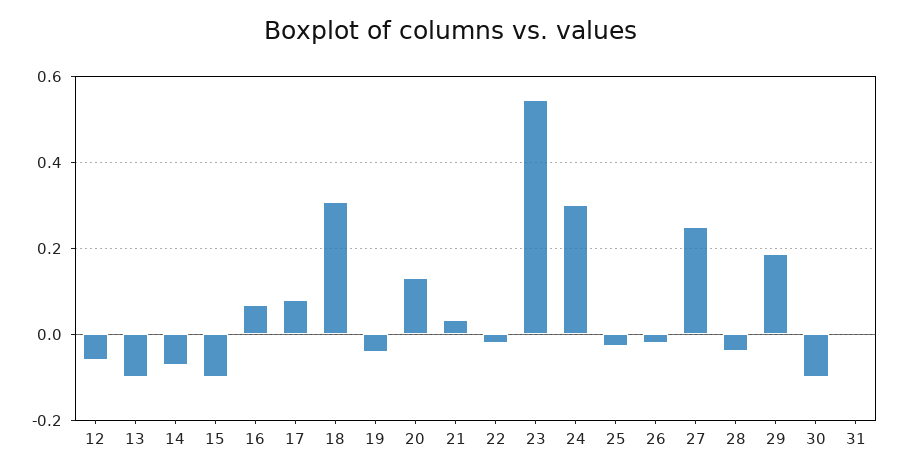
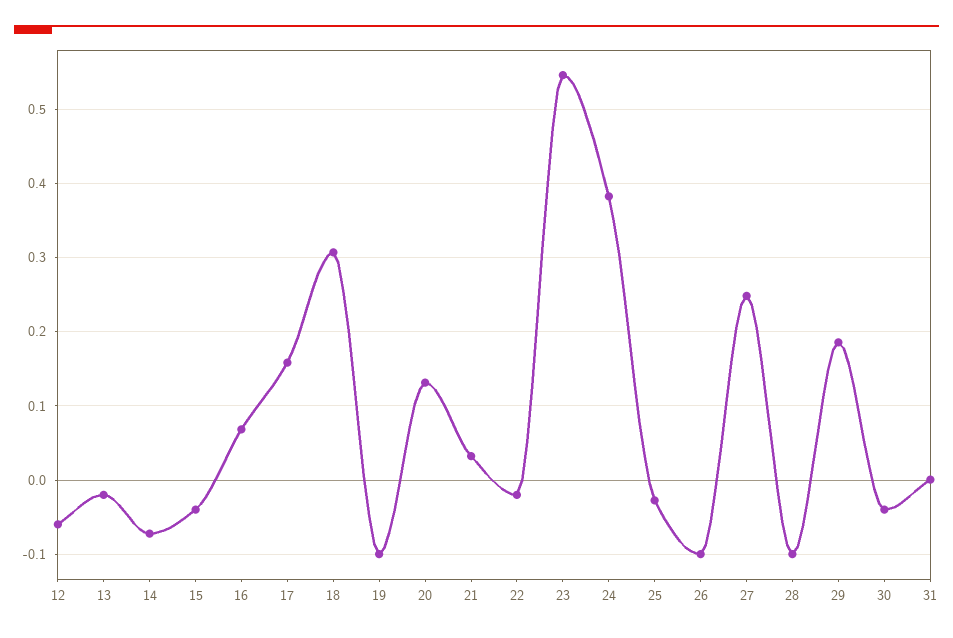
  {
    "12": -0.06,
-   "13": -0.1,
+   "13": -0.02,
    "14": -0.07,
-   "15": -0.1,
+   "15": -0.04,
    "16": 0.07,
-   "17": 0.08,
+   "17": 0.16,
    "18": 0.31,
-   "19": -0.04,
+   "19": -0.1,
    "20": 0.13,
    "21": 0.03,
    "22": -0.02,
    "23": 0.55,
-   "24": 0.3,
+   "24": 0.38,
    "25": -0.03,
-   "26": -0.02,
+   "26": -0.1,
    "27": 0.25,
-   "28": -0.04,
+   "28": -0.1,
    "29": 0.19,
-   "30": -0.1,
+   "30": -0.04,
    "31": 0
  }

